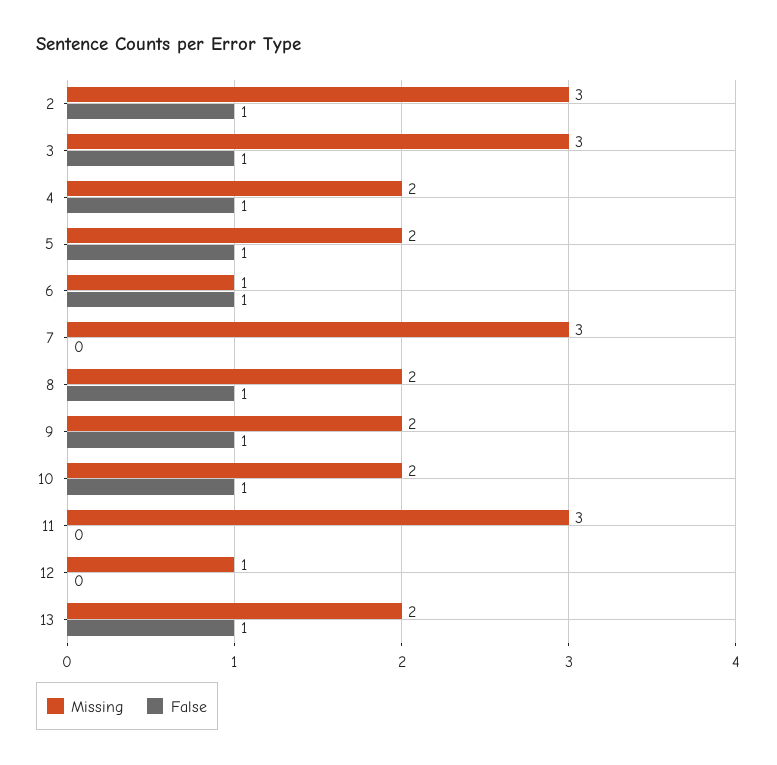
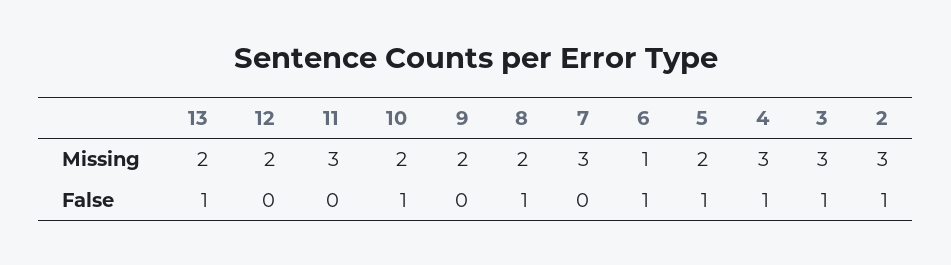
  {
    "Missing": {
      "2": 3,
      "3": 3,
-     "4": 2,
+     "4": 3,
      "5": 2,
      "6": 1,
      "7": 3,
      "8": 2,
      "9": 2,
      "10": 2,
      "11": 3,
-     "12": 1,
+     "12": 2,
      "13": 2
    },
    "False": {
      "2": 1,
      "3": 1,
      "4": 1,
      "5": 1,
      "6": 1,
      "7": 0,
      "8": 1,
-     "9": 1,
+     "9": 0,
      "10": 1,
      "11": 0,
      "12": 0,
      "13": 1
    }
  }

